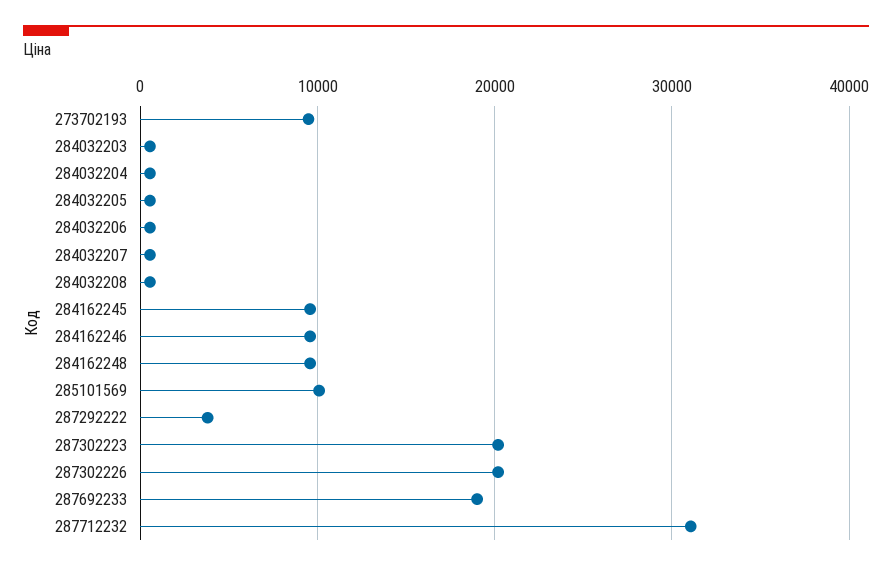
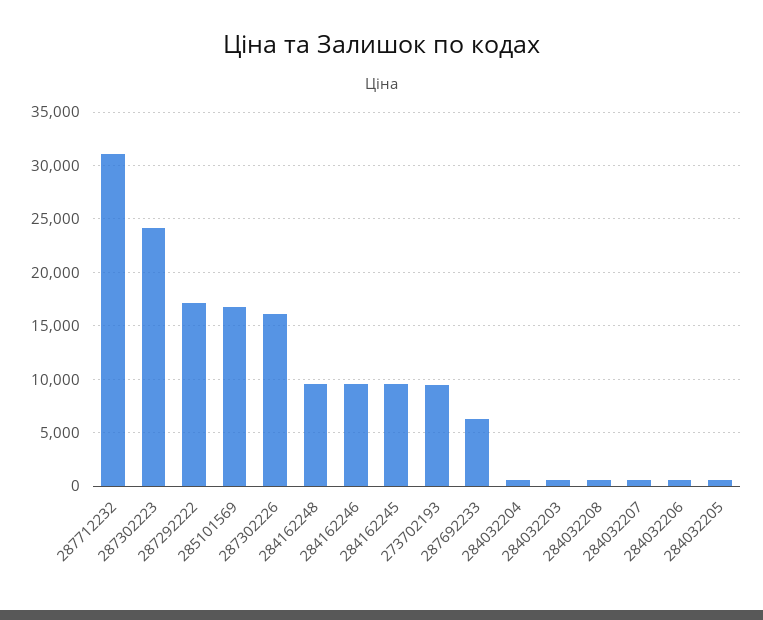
  {
    "273702193": 9000,
    "284032203": 1000,
    "284032204": 1000,
    "284032205": 1000,
    "284032206": 1000,
    "284032207": 1000,
    "284032208": 1000,
    "284162245": 10000,
    "284162246": 10000,
    "284162248": 10000,
-   "285101569": 10000,
+   "285101569": 17000,
-   "287292222": 4000,
+   "287292222": 17000,
-   "287302223": 20000,
+   "287302223": 24000,
-   "287302226": 20000,
+   "287302226": 16000,
-   "287692233": 19000,
+   "287692233": 6000,
    "287712232": 31000
  }

